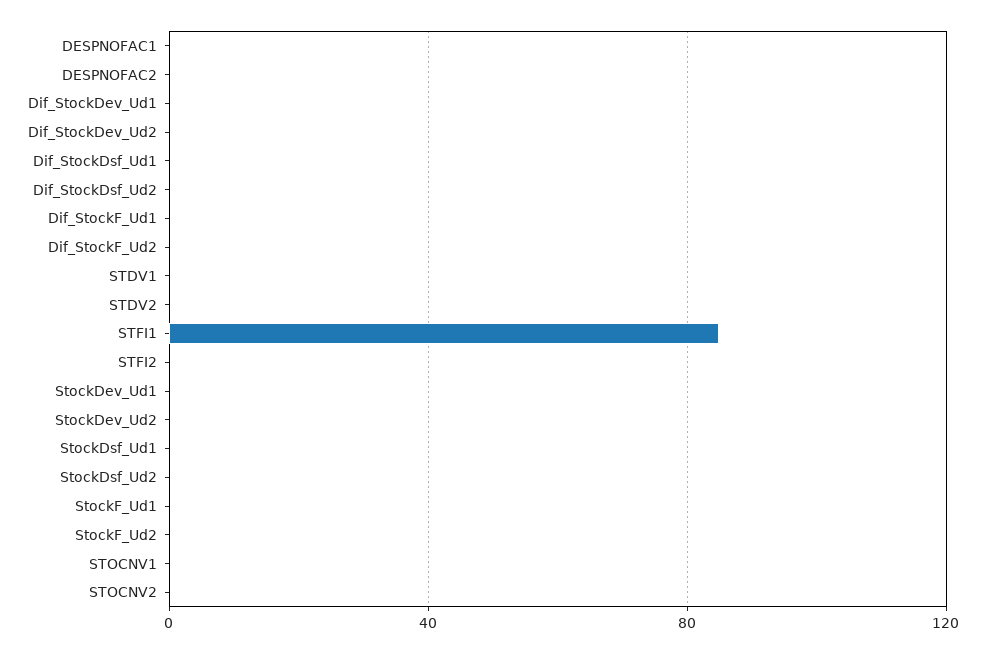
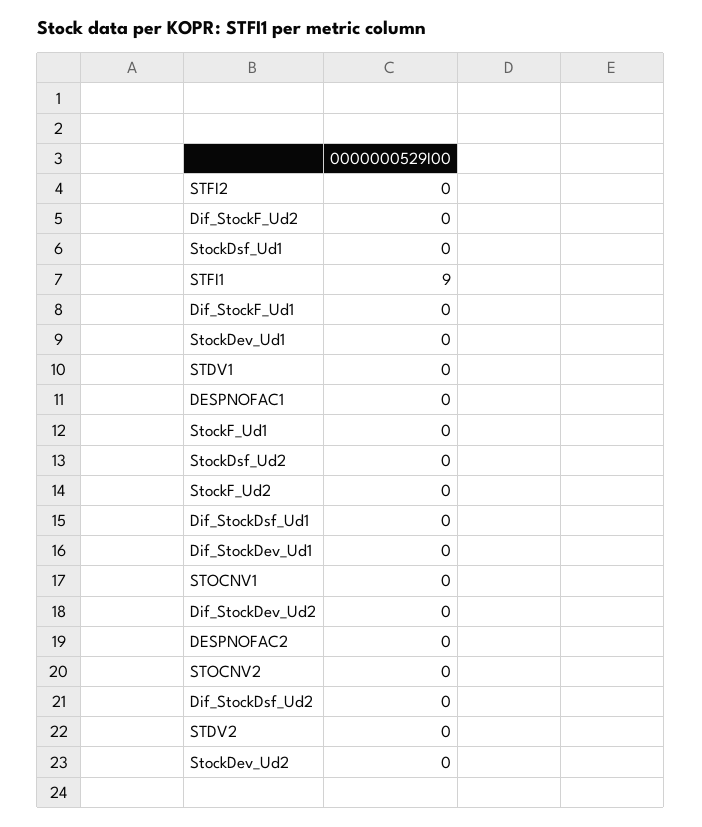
  {
    "DESPNOFAC1": 0,
    "DESPNOFAC2": 0,
    "Dif_StockDev_Ud1": 0,
    "Dif_StockDev_Ud2": 0,
    "Dif_StockDsf_Ud1": 0,
    "Dif_StockDsf_Ud2": 0,
    "Dif_StockF_Ud1": 0,
    "Dif_StockF_Ud2": 0,
    "STDV1": 0,
    "STDV2": 0,
-   "STFI1": 85,
+   "STFI1": 9,
    "STFI2": 0,
    "StockDev_Ud1": 0,
    "StockDev_Ud2": 0,
    "StockDsf_Ud1": 0,
    "StockDsf_Ud2": 0,
    "StockF_Ud1": 0,
    "StockF_Ud2": 0,
    "STOCNV1": 0,
    "STOCNV2": 0
  }

